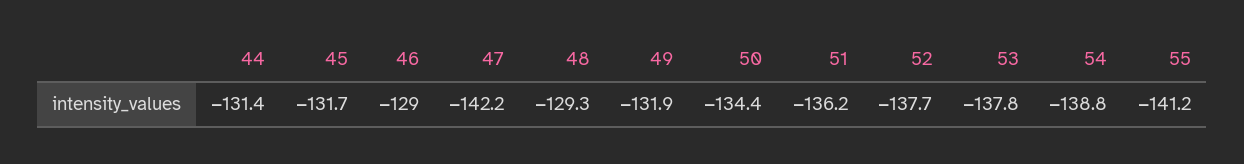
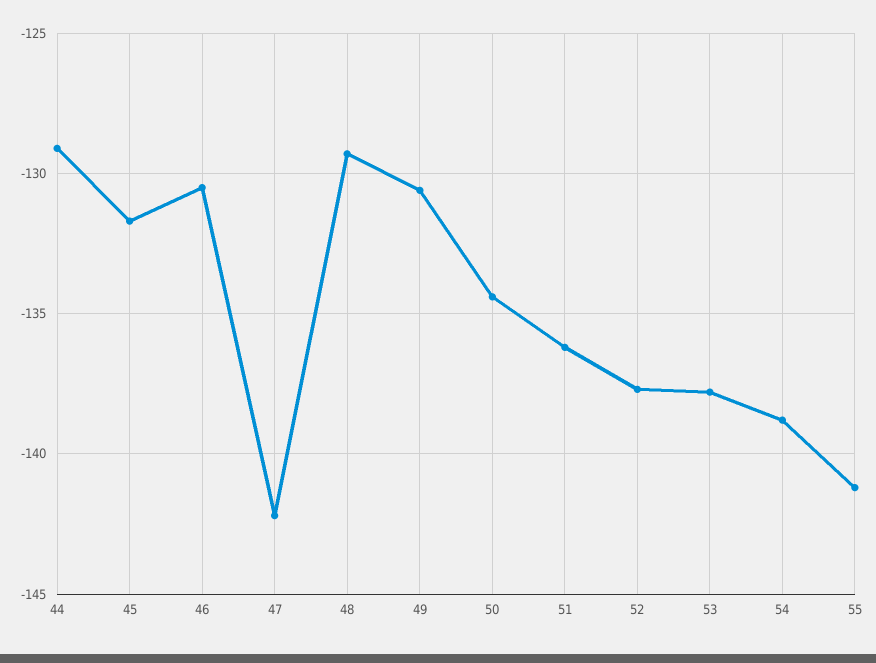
  {
-   "44": -131.4,
+   "44": -129,
    "45": -131.7,
-   "46": -129,
+   "46": -130.5,
    "47": -142.2,
    "48": -129.3,
-   "49": -131.9,
+   "49": -130.5,
    "50": -134.4,
    "51": -136.2,
    "52": -137.7,
    "53": -137.8,
    "54": -138.8,
    "55": -141.2
  }

